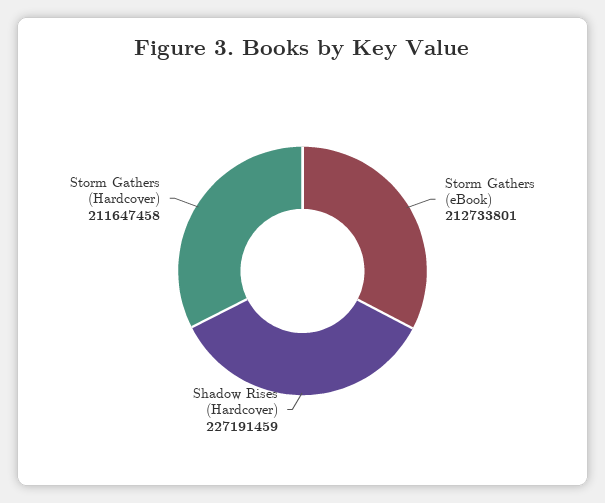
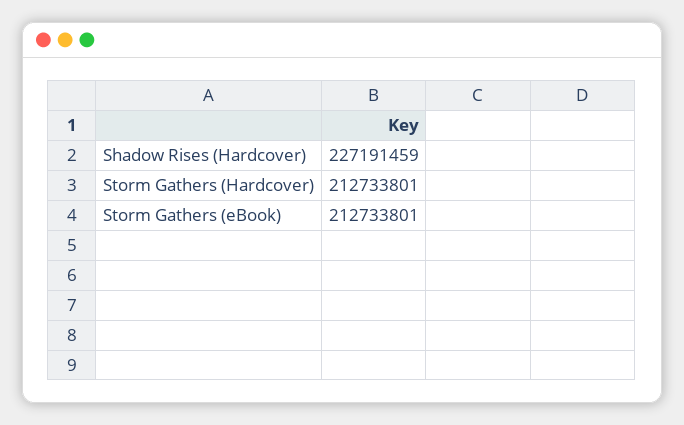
  {
    "Storm Gathers (eBook)": 212733801,
    "Shadow Rises (Hardcover)": 227191459,
-   "Storm Gathers (Hardcover)": 211647458
+   "Storm Gathers (Hardcover)": 212733801
  }

